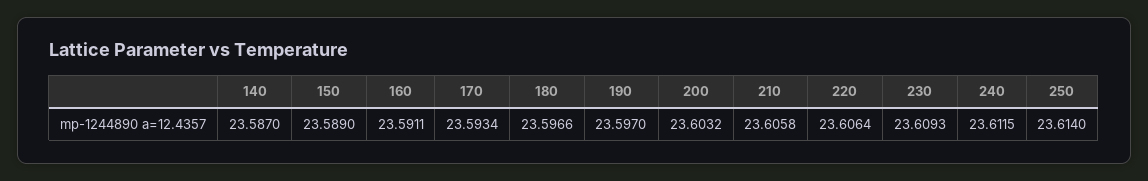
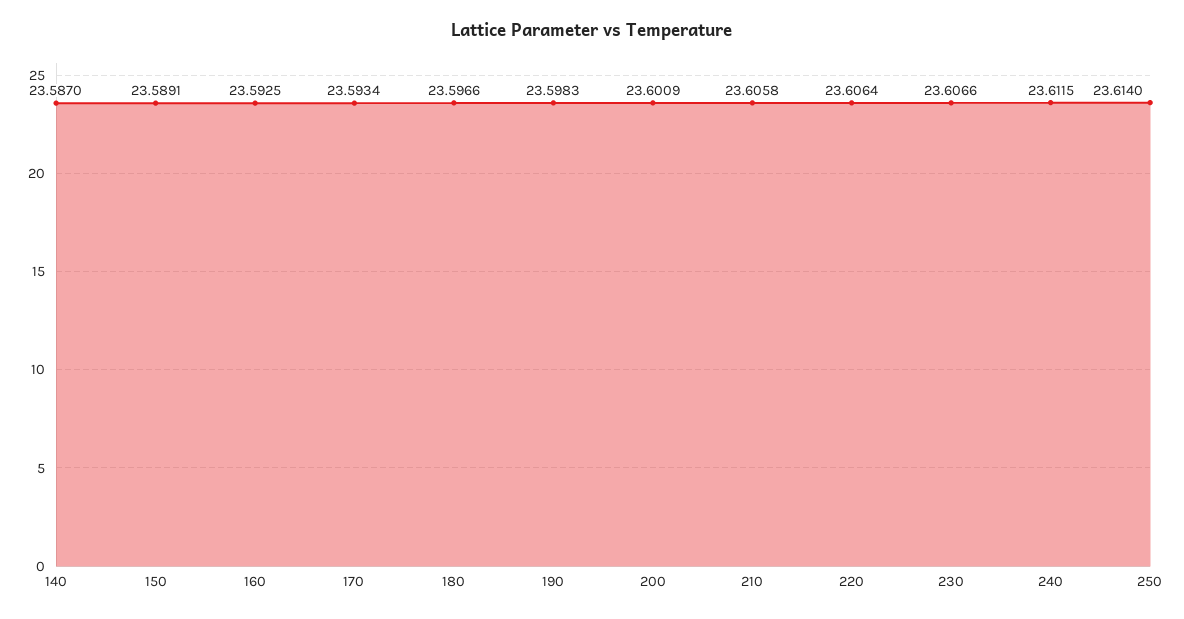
  {
    "140": 23.587,
-   "150": 23.589,
+   "150": 23.5891,
-   "160": 23.5911,
+   "160": 23.5925,
    "170": 23.5934,
    "180": 23.5966,
-   "190": 23.597,
+   "190": 23.5983,
-   "200": 23.6032,
+   "200": 23.6009,
    "210": 23.6058,
    "220": 23.6064,
-   "230": 23.6093,
+   "230": 23.6066,
    "240": 23.6115,
    "250": 23.614
  }

